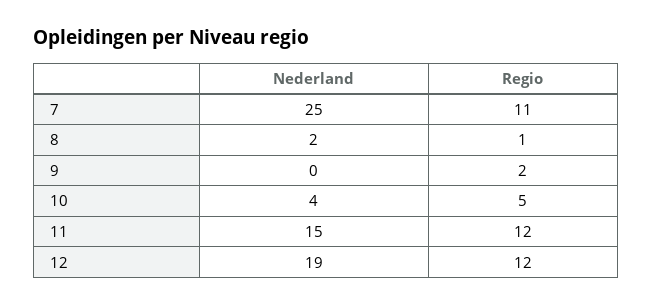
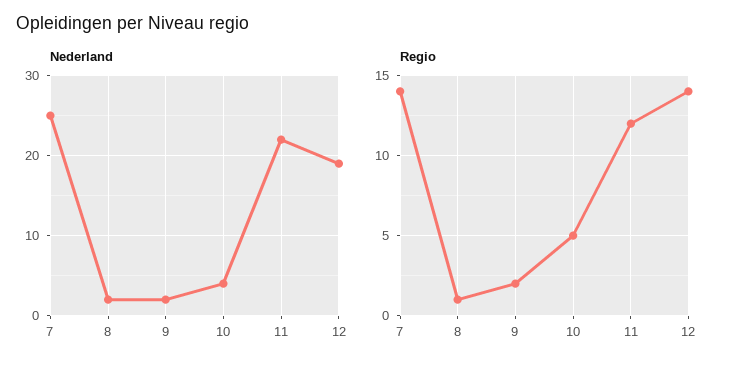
  {
    "Nederland": {
      "7": 25,
      "8": 2,
-     "9": 0,
+     "9": 2,
      "10": 4,
-     "11": 15,
+     "11": 22,
      "12": 19
    },
    "Regio": {
-     "7": 11,
+     "7": 14,
      "8": 1,
      "9": 2,
      "10": 5,
      "11": 12,
-     "12": 12
+     "12": 14
    }
  }

